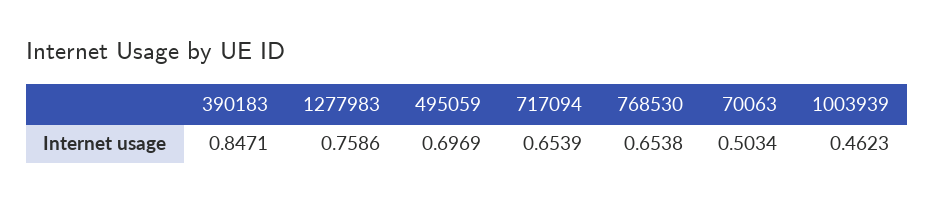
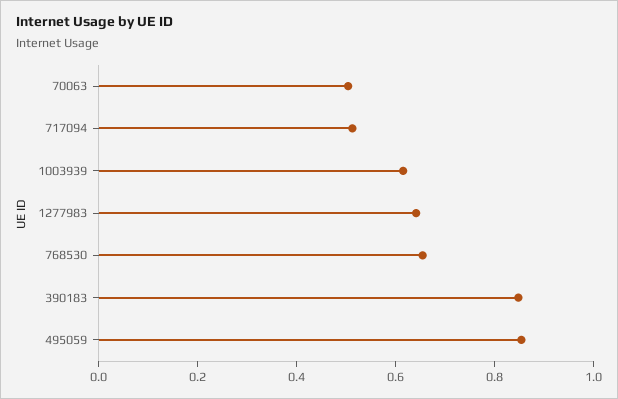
  {
    "390183": 0.8471,
-   "1277983": 0.7586,
+   "1277983": 0.65,
-   "495059": 0.6969,
+   "495059": 0.85,
-   "717094": 0.6539,
+   "717094": 0.5,
    "768530": 0.6538,
    "70063": 0.5034,
-   "1003939": 0.4623
+   "1003939": 0.6
  }

